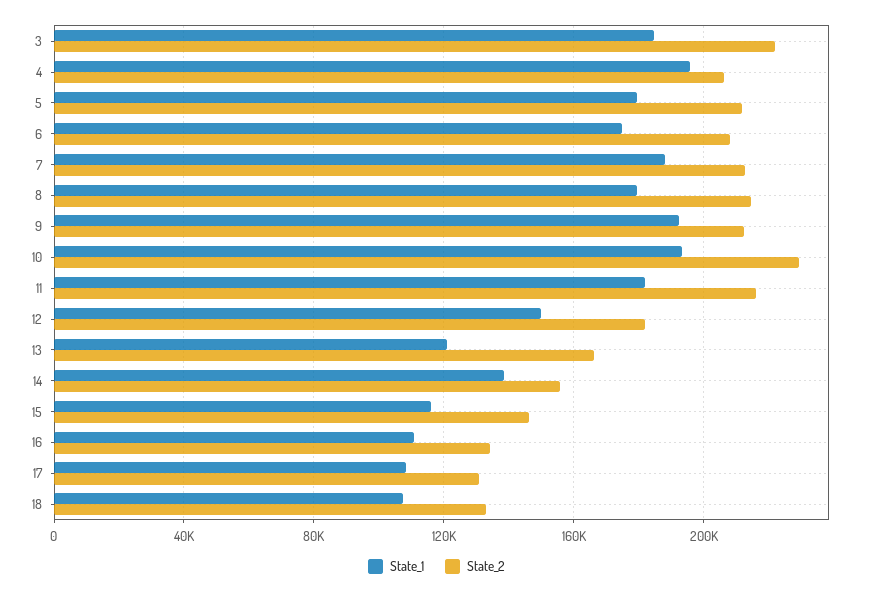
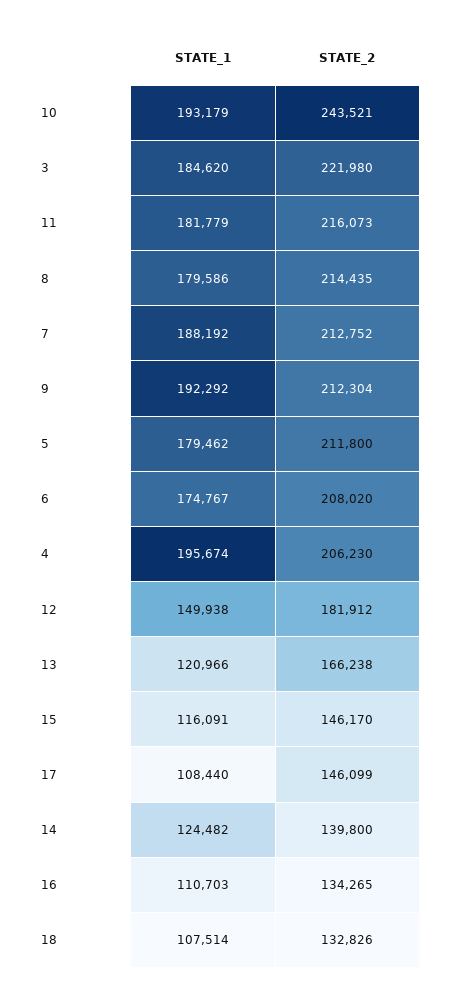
  {
    "State_1": {
      "3": 184620,
      "4": 195674,
      "5": 179462,
      "6": 174767,
      "7": 188192,
      "8": 179586,
      "9": 192292,
      "10": 193179,
      "11": 181779,
      "12": 149938,
      "13": 120966,
-     "14": 140000,
+     "14": 124482,
      "15": 116091,
      "16": 110703,
      "17": 108440,
      "18": 107514
    },
    "State_2": {
      "3": 221980,
      "4": 206230,
      "5": 211800,
      "6": 208020,
      "7": 212752,
      "8": 214435,
      "9": 212304,
-     "10": 230000,
+     "10": 243521,
      "11": 216073,
      "12": 181912,
      "13": 166238,
-     "14": 155000,
+     "14": 139800,
      "15": 146170,
      "16": 134265,
-     "17": 130000,
+     "17": 146099,
      "18": 132826
    }
  }

